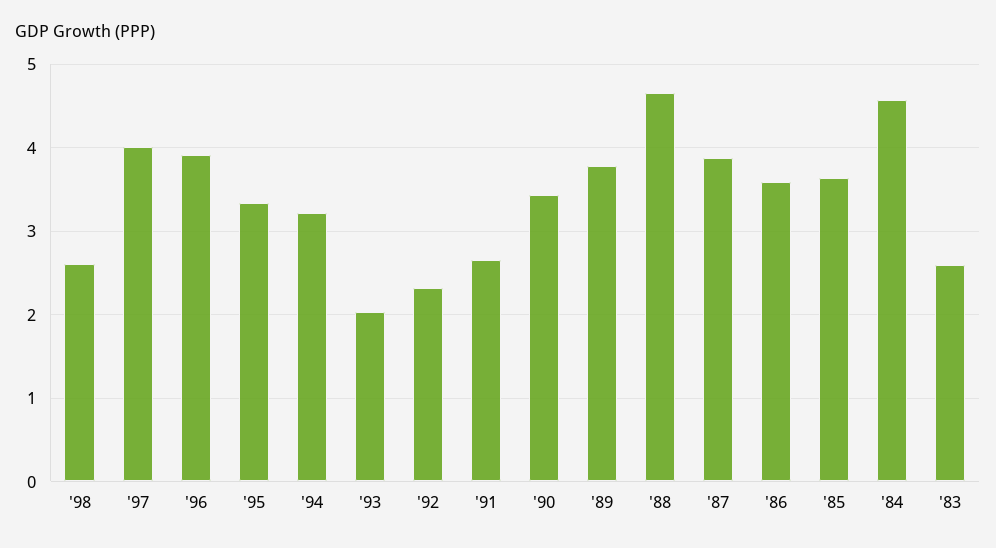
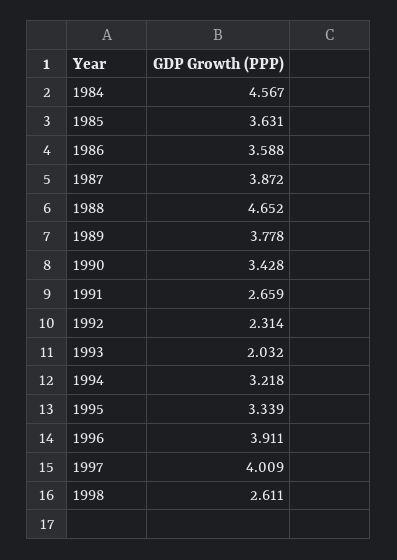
  {
    "'98": 2.611,
    "'97": 4.009,
    "'96": 3.911,
    "'95": 3.339,
    "'94": 3.218,
    "'93": 2.032,
    "'92": 2.314,
    "'91": 2.659,
    "'90": 3.428,
    "'89": 3.778,
    "'88": 4.652,
    "'87": 3.872,
    "'86": 3.588,
    "'85": 3.631,
-   "'84": 4.567,
+   "'84": 4.567
-   "'83": 2.6
  }

